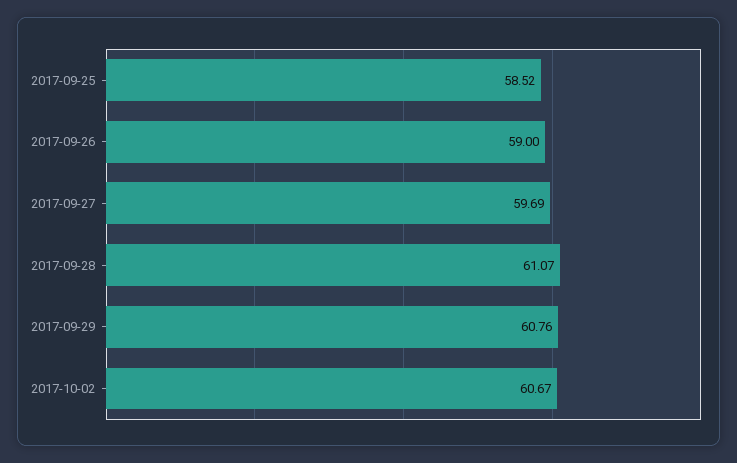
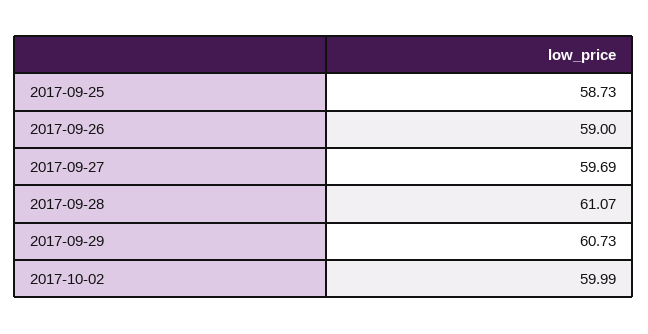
  {
-   "2017-09-25": 58.52,
+   "2017-09-25": 58.73,
    "2017-09-26": 59,
    "2017-09-27": 59.69,
    "2017-09-28": 61.07,
-   "2017-09-29": 60.76,
+   "2017-09-29": 60.73,
-   "2017-10-02": 60.67
+   "2017-10-02": 59.99
  }

